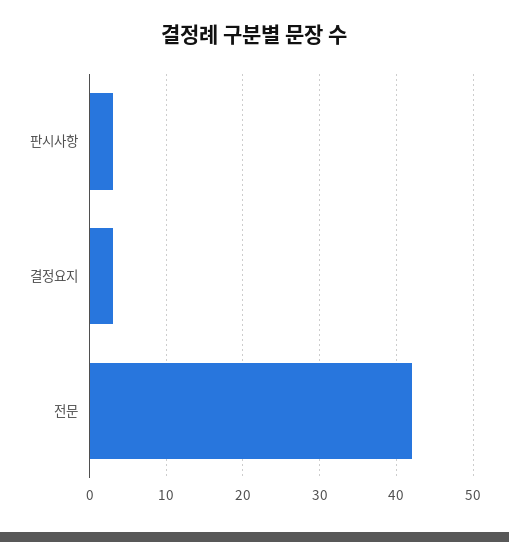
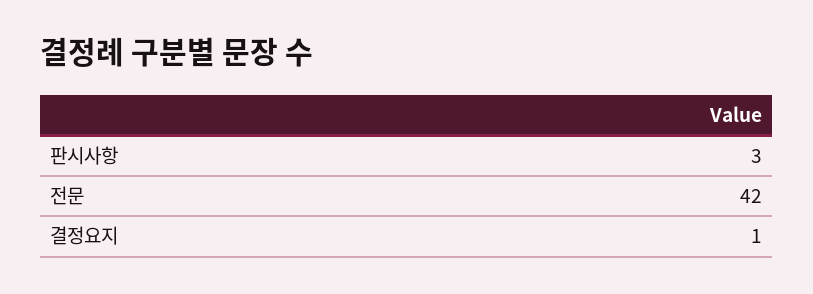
  {
    "판시사항": 3,
-   "결정요지": 3,
+   "결정요지": 1,
    "전문": 42
  }

